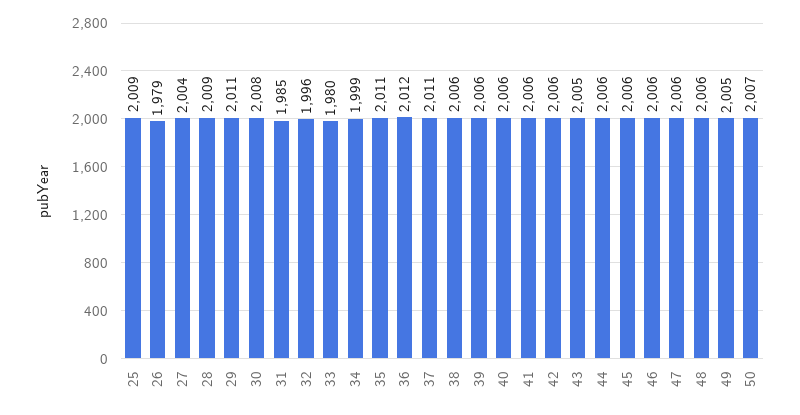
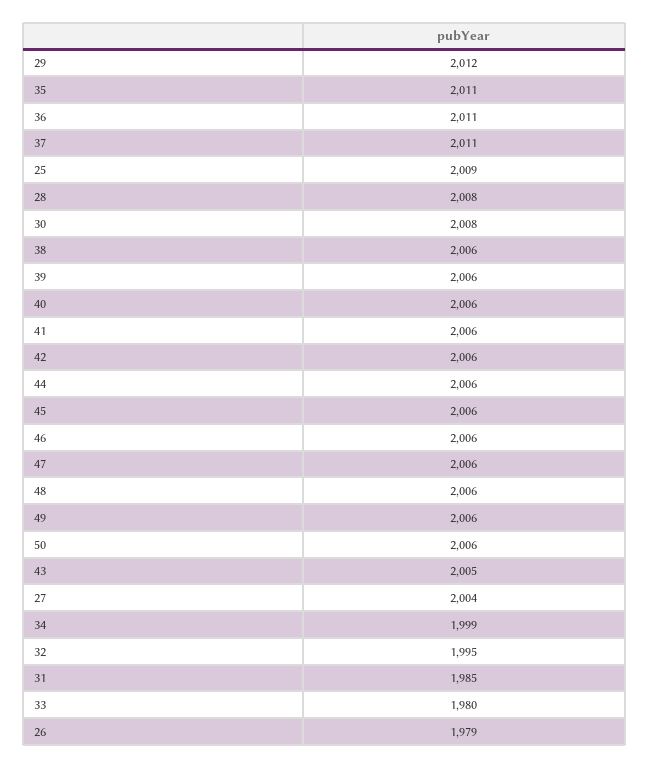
  {
    "25": 2009,
    "26": 1979,
    "27": 2004,
-   "28": 2009,
+   "28": 2008,
-   "29": 2011,
+   "29": 2012,
    "30": 2008,
    "31": 1985,
-   "32": 1996,
+   "32": 1995,
    "33": 1980,
    "34": 1999,
    "35": 2011,
-   "36": 2012,
+   "36": 2011,
    "37": 2011,
    "38": 2006,
    "39": 2006,
    "40": 2006,
    "41": 2006,
    "42": 2006,
    "43": 2005,
    "44": 2006,
    "45": 2006,
    "46": 2006,
    "47": 2006,
    "48": 2006,
-   "49": 2005,
+   "49": 2006,
-   "50": 2007
+   "50": 2006
  }

